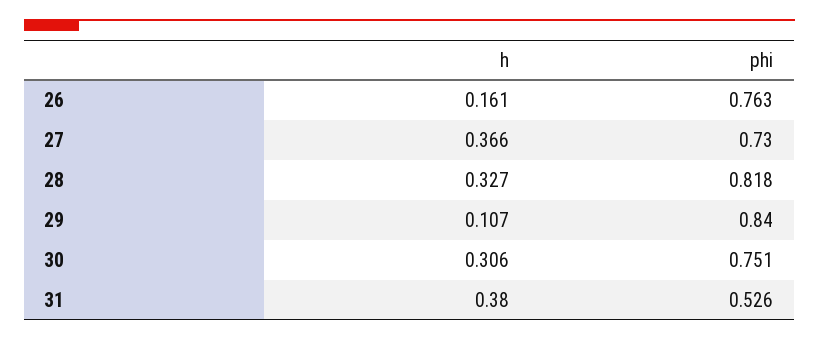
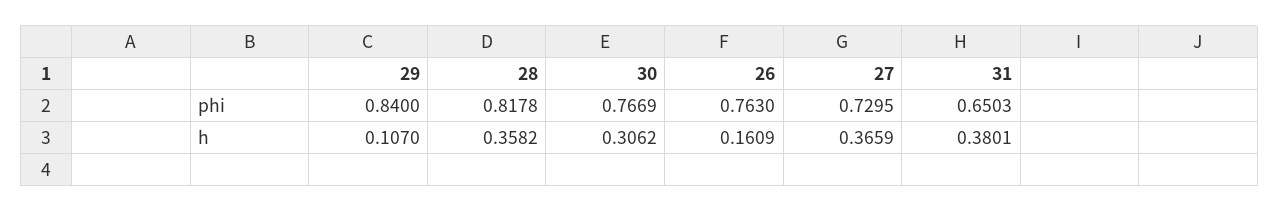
  {
    "h": {
      "26": 0.1609,
      "27": 0.3659,
-     "28": 0.327,
+     "28": 0.3582,
      "29": 0.107,
      "30": 0.3062,
      "31": 0.3801
    },
    "phi": {
      "26": 0.763,
      "27": 0.7295,
      "28": 0.8178,
      "29": 0.84,
-     "30": 0.751,
+     "30": 0.7669,
-     "31": 0.526
+     "31": 0.6503
    }
  }

